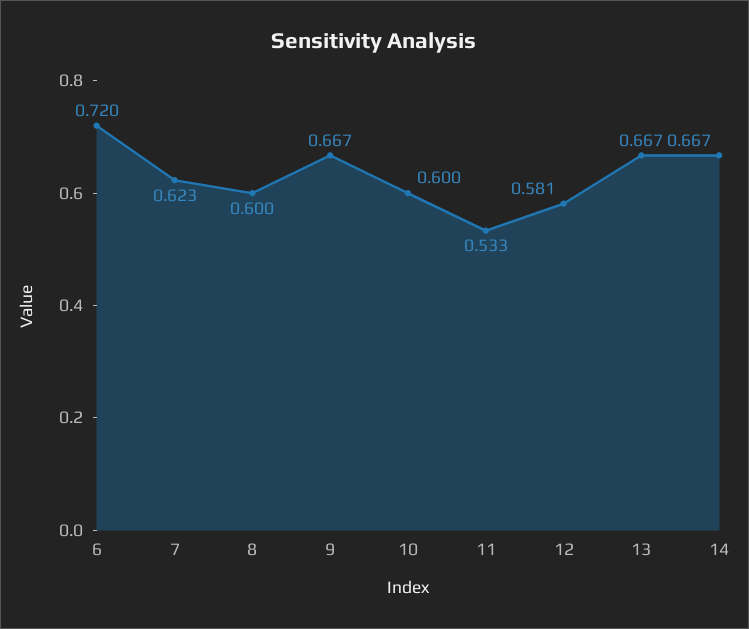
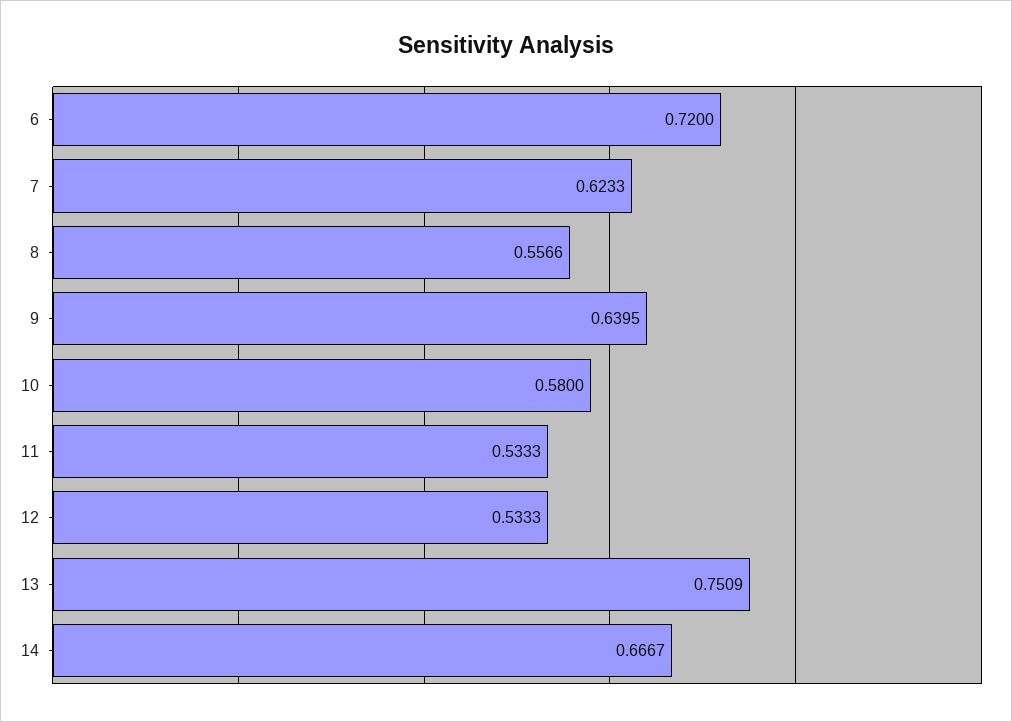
  {
    "6": 0.72,
    "7": 0.6233,
-   "8": 0.6,
+   "8": 0.5566,
-   "9": 0.667,
+   "9": 0.6395,
-   "10": 0.6,
+   "10": 0.58,
    "11": 0.5333,
-   "12": 0.581,
+   "12": 0.5333,
-   "13": 0.667,
+   "13": 0.7509,
    "14": 0.6667
  }

